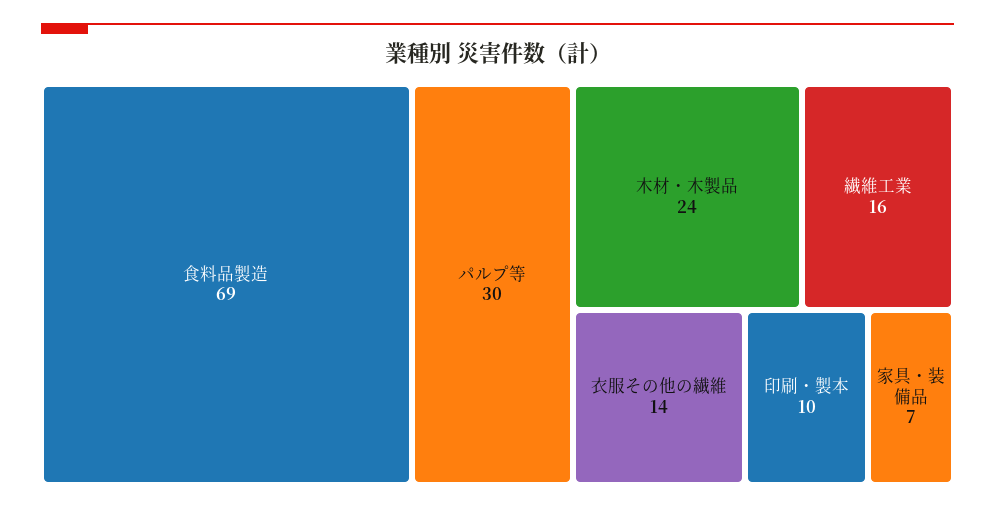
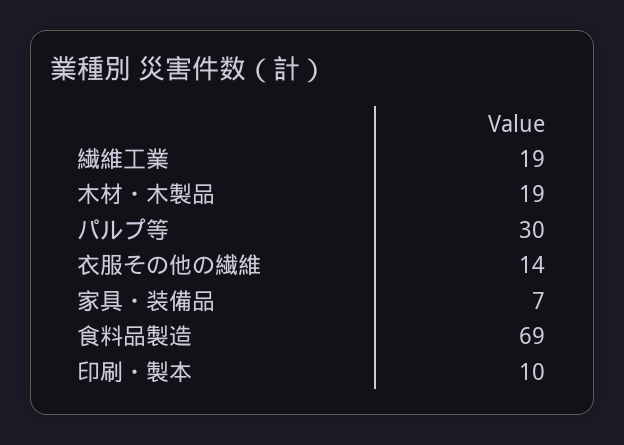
  {
    "食料品製造": 69,
    "パルプ等": 30,
-   "木材・木製品": 24,
+   "木材・木製品": 19,
-   "繊維工業": 16,
+   "繊維工業": 19,
    "衣服その他の繊維": 14,
    "印刷・製本": 10,
    "家具・装備品": 7
  }

